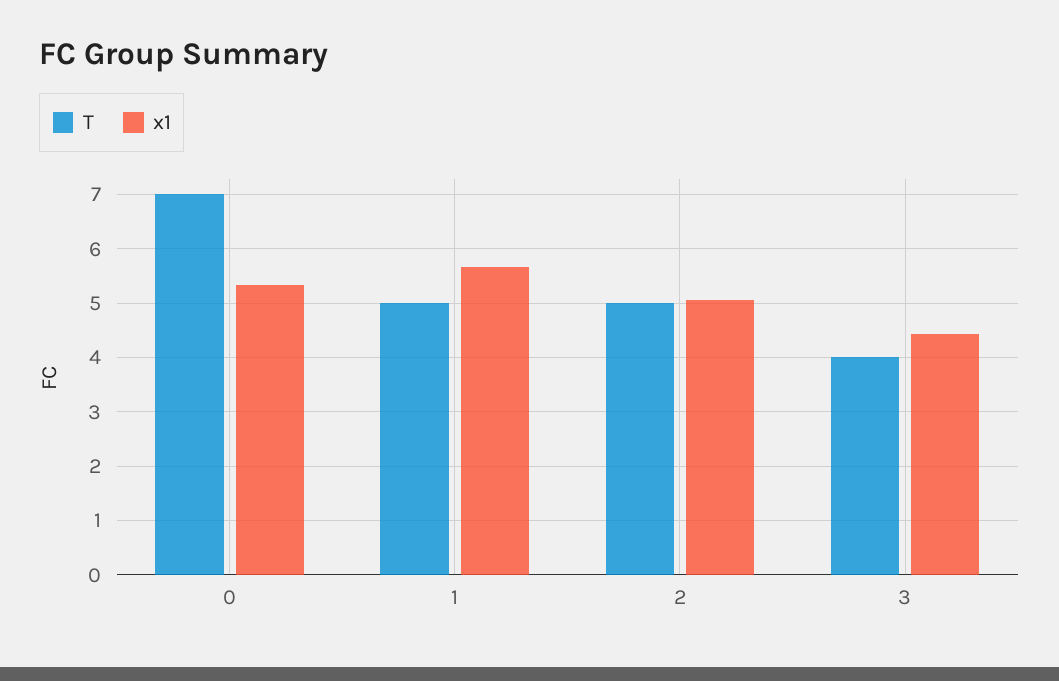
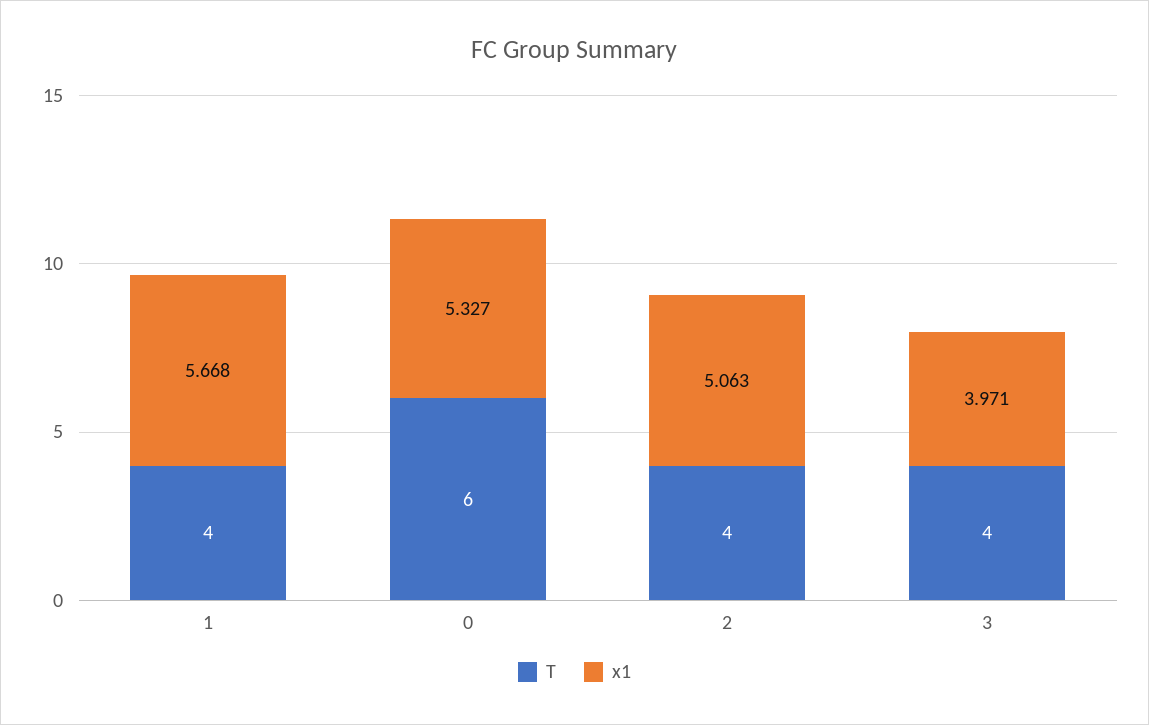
  {
    "T": {
-     "0": 7,
+     "0": 6,
-     "1": 5,
+     "1": 4,
-     "2": 5,
+     "2": 4,
      "3": 4
    },
    "x1": {
      "0": 5.327,
      "1": 5.668,
      "2": 5.063,
-     "3": 4.4
+     "3": 3.971
    }
  }

